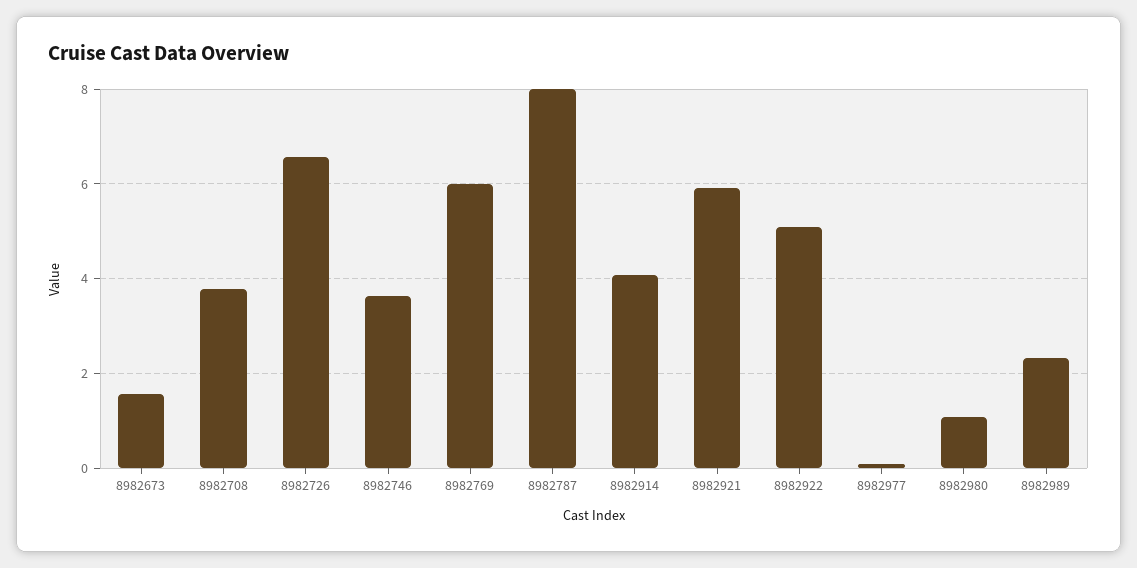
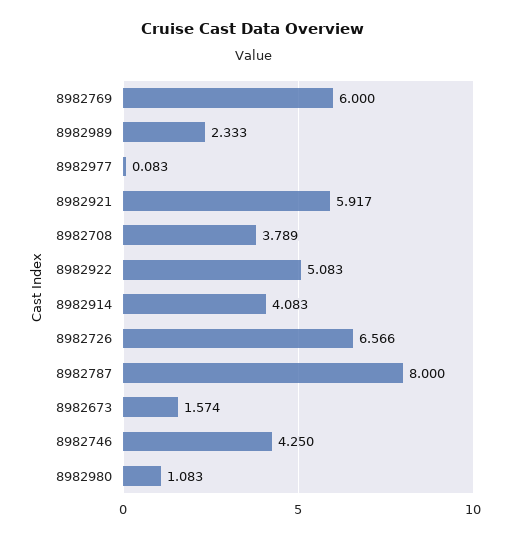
  {
    "8982673": 1.574,
    "8982708": 3.789,
    "8982726": 6.566,
-   "8982746": 3.6,
+   "8982746": 4.25,
    "8982769": 6,
    "8982787": 8,
    "8982914": 4.083,
    "8982921": 5.917,
    "8982922": 5.083,
    "8982977": 0.083,
    "8982980": 1.083,
    "8982989": 2.333
  }

